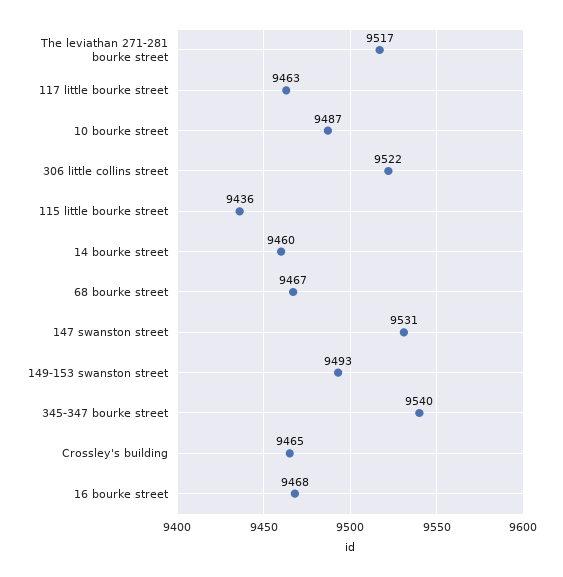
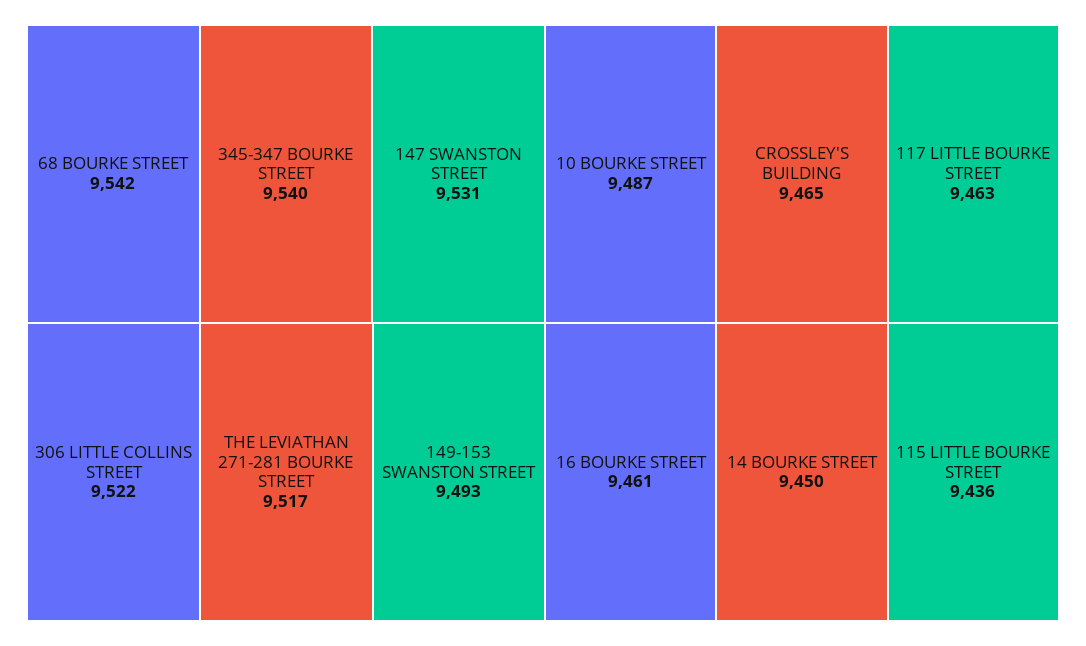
  {
    "The leviathan 271-281 bourke street": 9517,
    "117 little bourke street": 9463,
    "10 bourke street": 9487,
    "306 little collins street": 9522,
    "115 little bourke street": 9436,
-   "14 bourke street": 9460,
+   "14 bourke street": 9450,
-   "68 bourke street": 9467,
+   "68 bourke street": 9542,
    "147 swanston street": 9531,
    "149-153 swanston street": 9493,
    "345-347 bourke street": 9540,
    "Crossley's building": 9465,
-   "16 bourke street": 9468
+   "16 bourke street": 9461
  }

